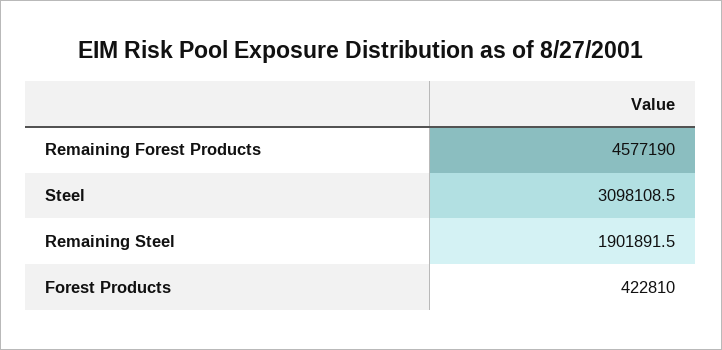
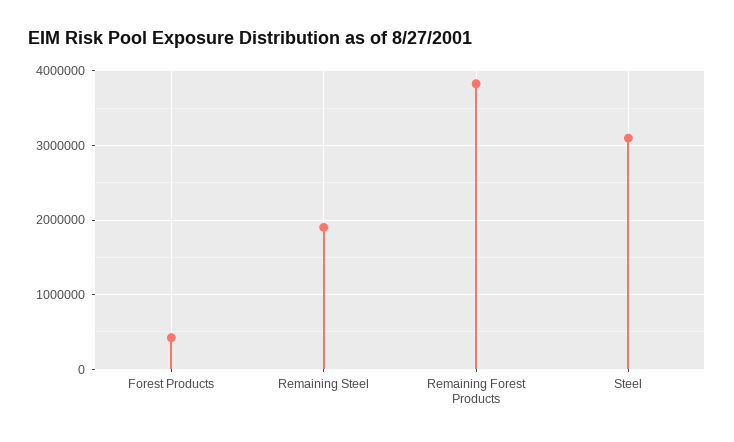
  {
-   "Remaining Forest Products": 4577190,
+   "Remaining Forest Products": 3800000,
    "Steel": 3098108.5,
    "Remaining Steel": 1901891.5,
    "Forest Products": 422810
  }

